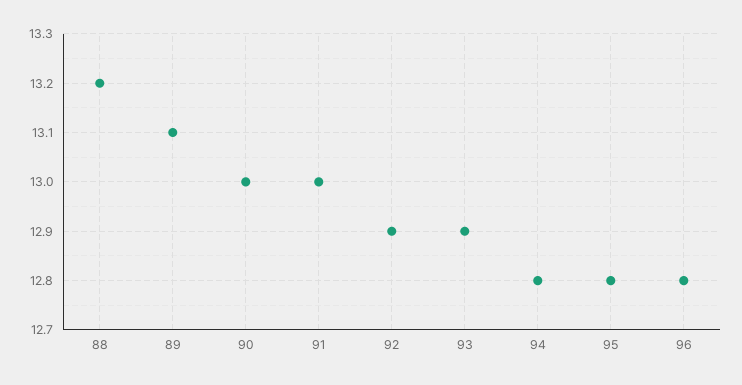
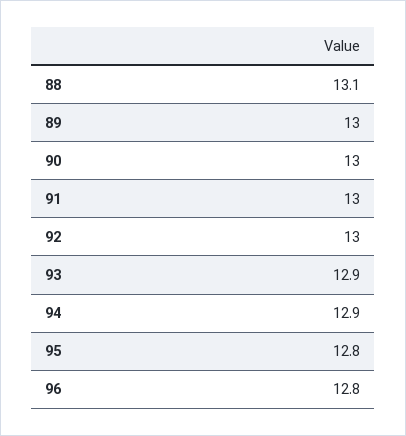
  {
-   "88": 13.2,
+   "88": 13.1,
-   "89": 13.1,
+   "89": 13,
    "90": 13,
    "91": 13,
-   "92": 12.9,
+   "92": 13,
    "93": 12.9,
-   "94": 12.8,
+   "94": 12.9,
    "95": 12.8,
    "96": 12.8
  }

